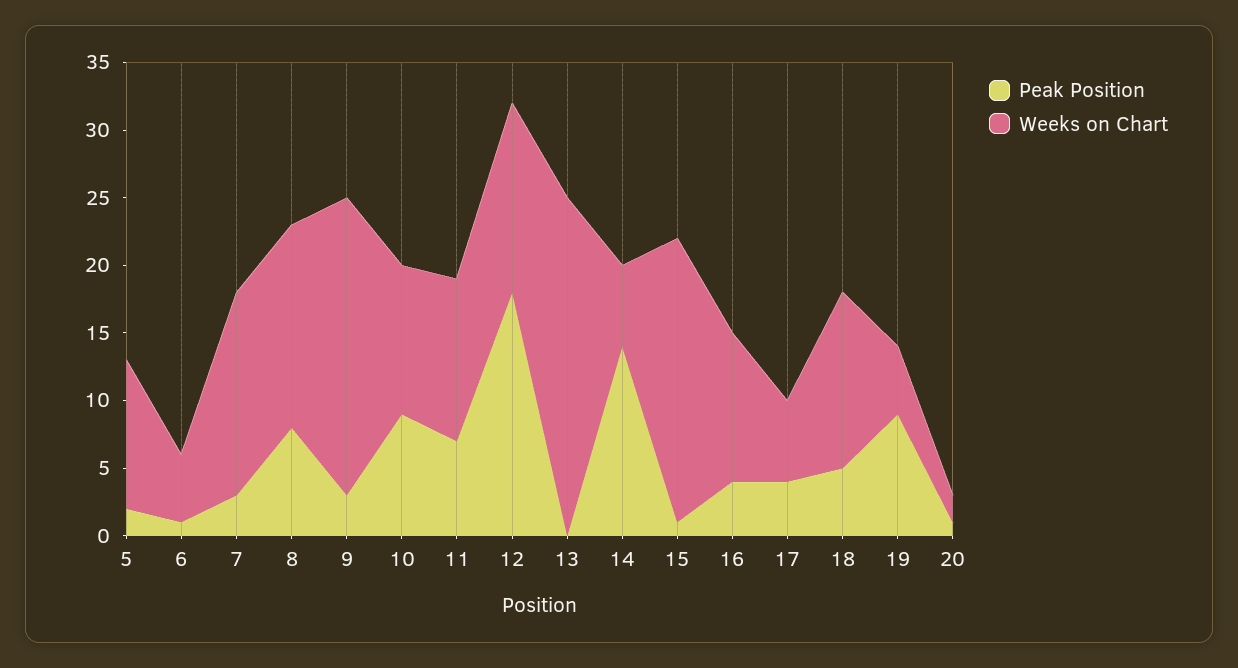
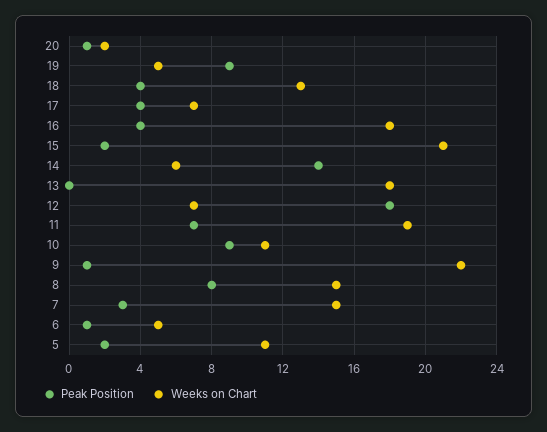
  {
    "Peak Position": {
      "5": 2,
      "6": 1,
      "7": 3,
      "8": 8,
-     "9": 3,
+     "9": 1,
      "10": 9,
      "11": 7,
      "12": 18,
      "13": 0,
      "14": 14,
-     "15": 1,
+     "15": 2,
      "16": 4,
      "17": 4,
-     "18": 5,
+     "18": 4,
      "19": 9,
      "20": 1
    },
    "Weeks on Chart": {
      "5": 11,
      "6": 5,
      "7": 15,
      "8": 15,
      "9": 22,
      "10": 11,
-     "11": 12,
+     "11": 19,
-     "12": 14,
+     "12": 7,
-     "13": 25,
+     "13": 18,
      "14": 6,
      "15": 21,
-     "16": 11,
+     "16": 18,
-     "17": 6,
+     "17": 7,
      "18": 13,
      "19": 5,
      "20": 2
    }
  }

